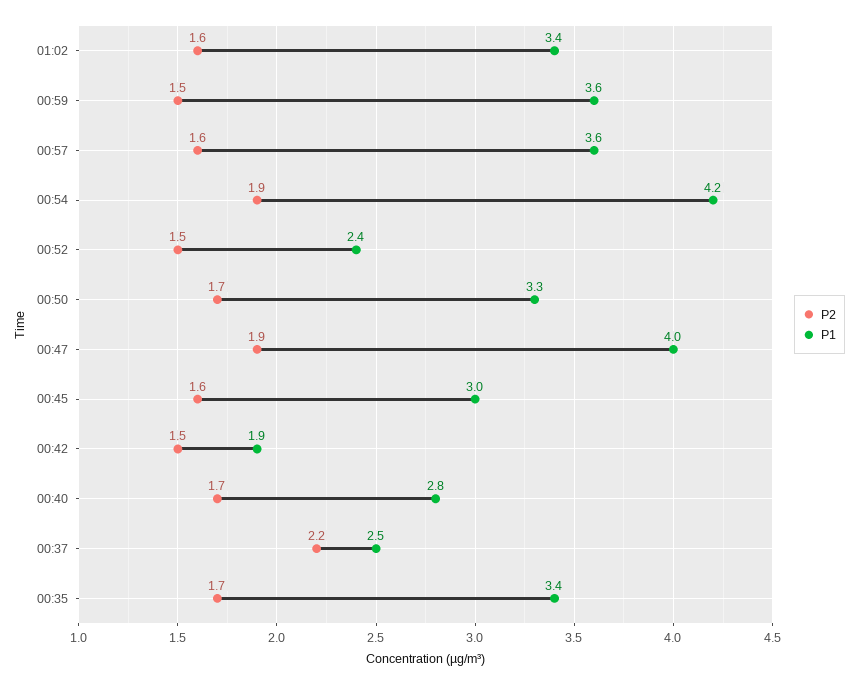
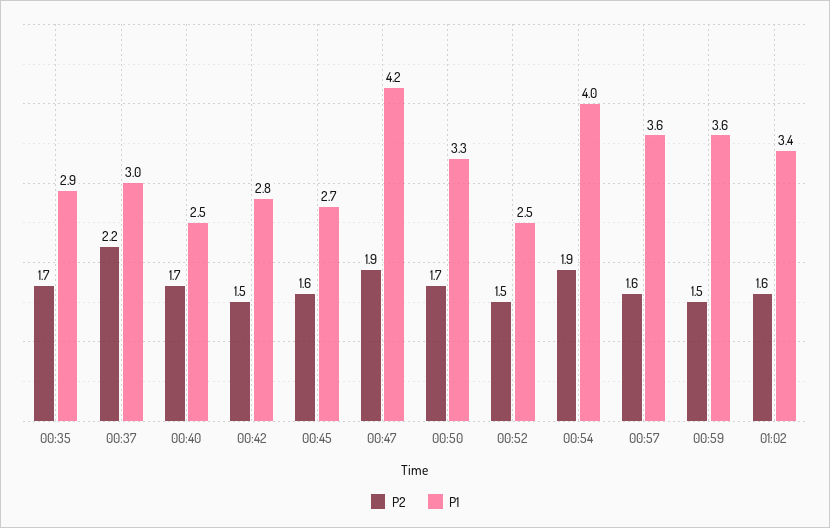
  {
    "P2": {
      "01:02": 1.6,
      "00:59": 1.5,
      "00:57": 1.6,
      "00:54": 1.9,
      "00:52": 1.5,
      "00:50": 1.7,
      "00:47": 1.9,
      "00:45": 1.6,
      "00:42": 1.5,
      "00:40": 1.7,
      "00:37": 2.2,
      "00:35": 1.7
    },
    "P1": {
      "01:02": 3.4,
      "00:59": 3.6,
      "00:57": 3.6,
-     "00:54": 4.2,
+     "00:54": 4,
-     "00:52": 2.4,
+     "00:52": 2.5,
      "00:50": 3.3,
-     "00:47": 4,
+     "00:47": 4.2,
-     "00:45": 3,
+     "00:45": 2.7,
-     "00:42": 1.9,
+     "00:42": 2.8,
-     "00:40": 2.8,
+     "00:40": 2.5,
-     "00:37": 2.5,
+     "00:37": 3,
-     "00:35": 3.4
+     "00:35": 2.9
    }
  }

